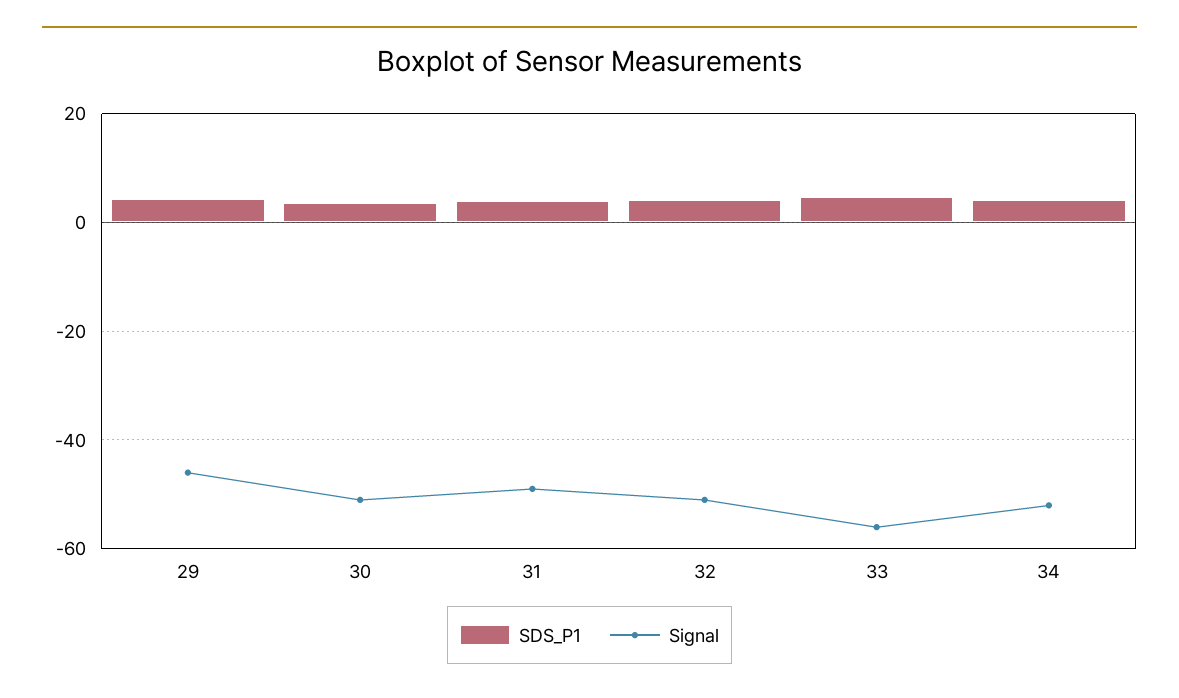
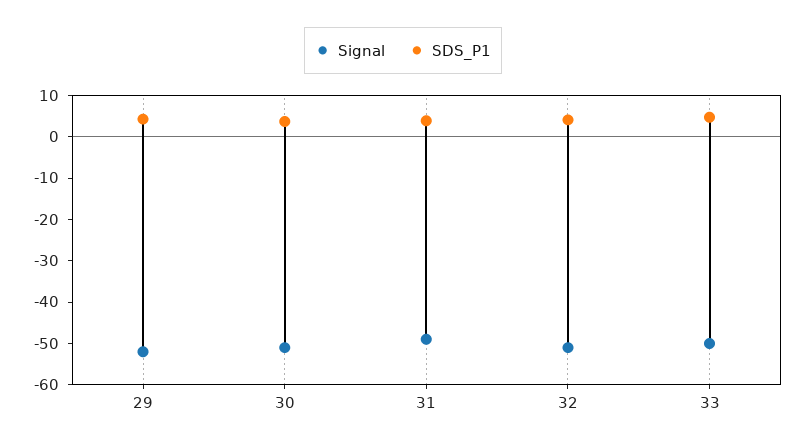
  {
    "SDS_P1": {
      "29": 4,
      "30": 4,
      "31": 4,
      "32": 4,
-     "33": 4,
+     "33": 4
-     "34": 4
    },
    "Signal": {
-     "29": -46,
+     "29": -52,
      "30": -52,
      "31": -50,
      "32": -52,
-     "33": -56,
+     "33": -50
-     "34": -52
    }
  }

